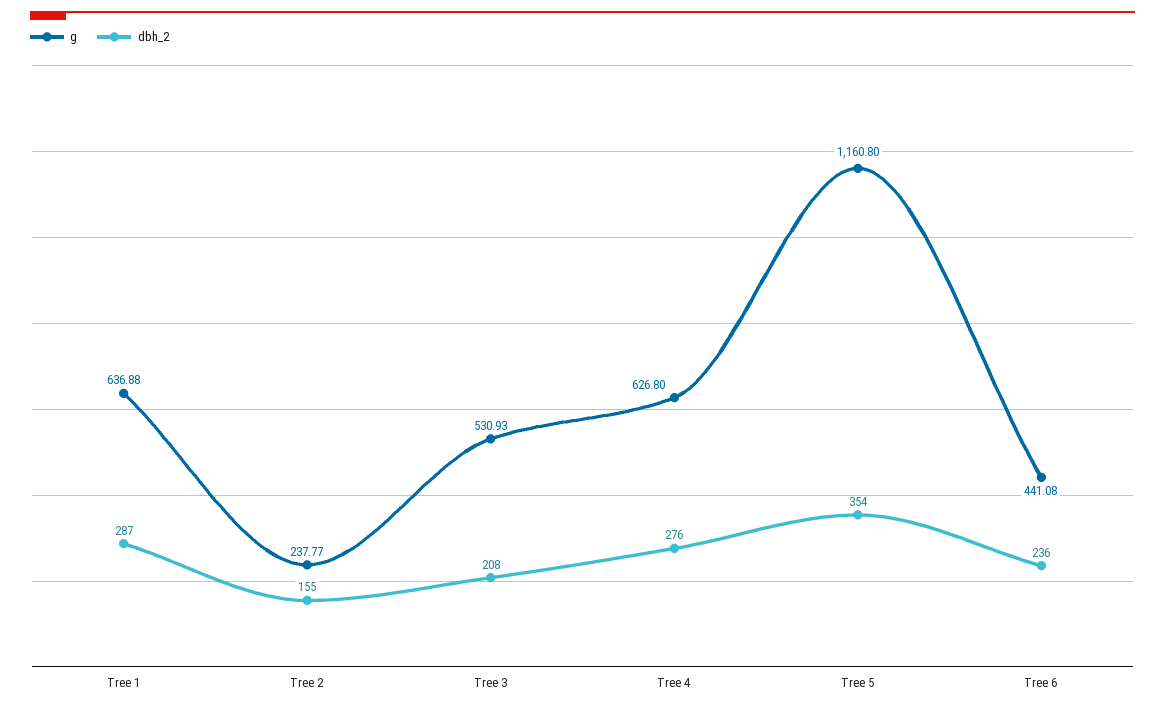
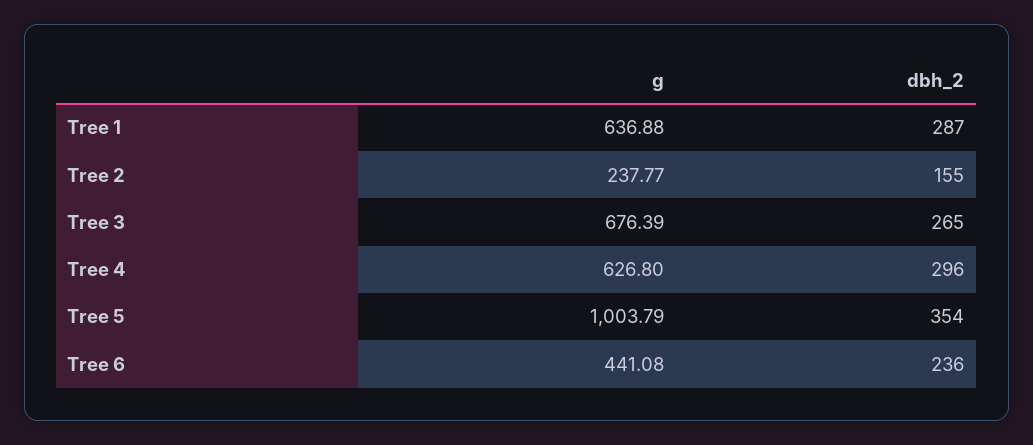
  {
    "g": {
      "Tree 1": 636.88,
      "Tree 2": 237.77,
-     "Tree 3": 530.93,
+     "Tree 3": 676.39,
      "Tree 4": 626.8,
-     "Tree 5": 1160.8,
+     "Tree 5": 1003.79,
      "Tree 6": 441.08
    },
    "dbh_2": {
      "Tree 1": 287,
      "Tree 2": 155,
-     "Tree 3": 208,
+     "Tree 3": 265,
-     "Tree 4": 276,
+     "Tree 4": 296,
      "Tree 5": 354,
      "Tree 6": 236
    }
  }

